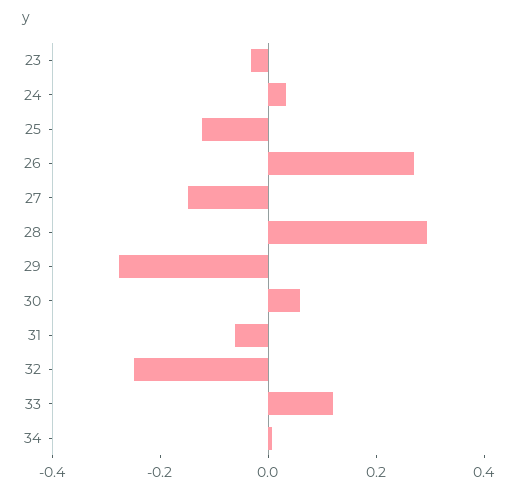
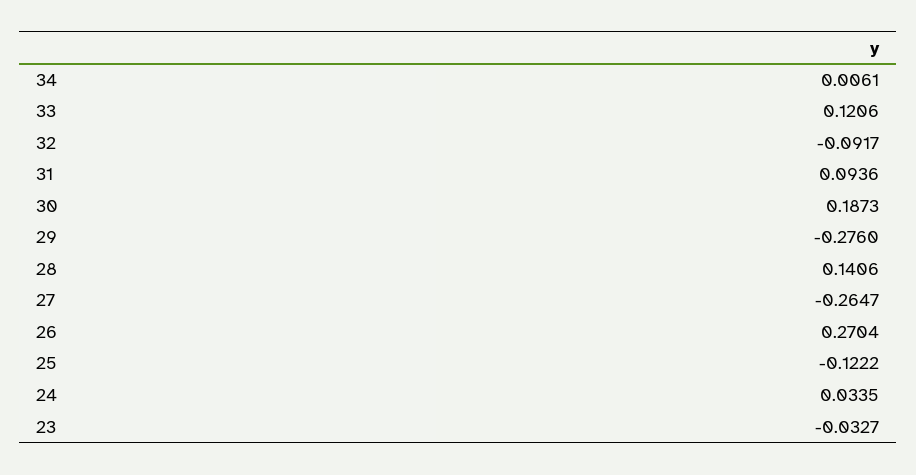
  {
    "23": -0.0327,
    "24": 0.0335,
    "25": -0.1222,
    "26": 0.2704,
-   "27": -0.15,
+   "27": -0.2647,
-   "28": 0.3,
+   "28": 0.1406,
    "29": -0.276,
-   "30": 0.05,
+   "30": 0.1873,
-   "31": -0.05,
+   "31": 0.0936,
-   "32": -0.25,
+   "32": -0.0917,
    "33": 0.1206,
    "34": 0.0061
  }

